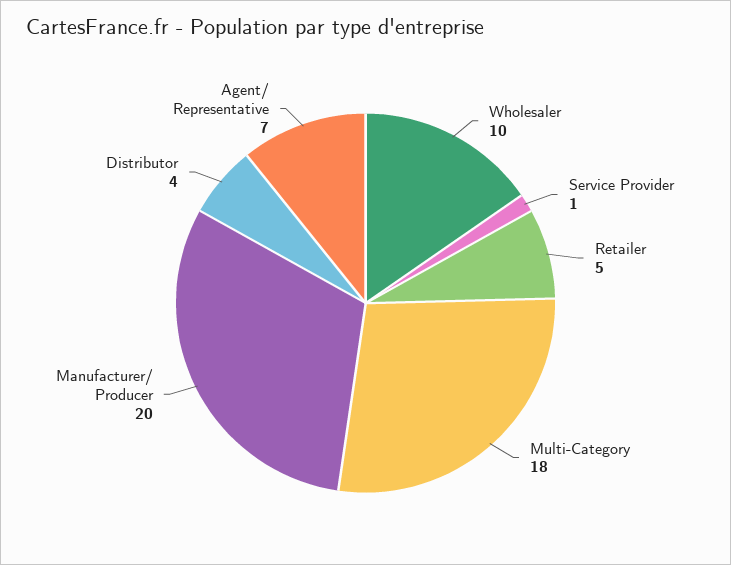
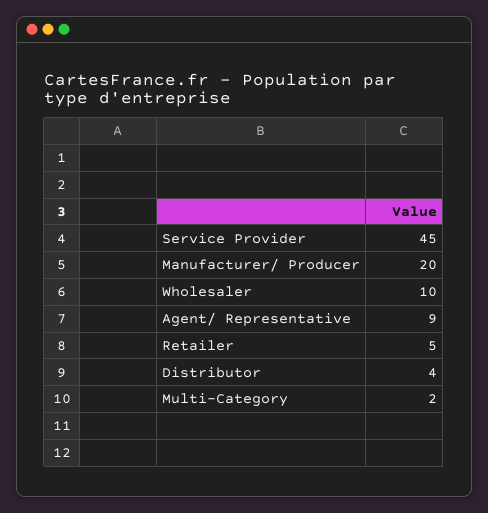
  {
    "Wholesaler": 10,
-   "Service Provider": 1,
+   "Service Provider": 45,
    "Retailer": 5,
-   "Multi-Category": 18,
+   "Multi-Category": 2,
    "Manufacturer/ Producer": 20,
    "Distributor": 4,
-   "Agent/ Representative": 7
+   "Agent/ Representative": 9
  }

